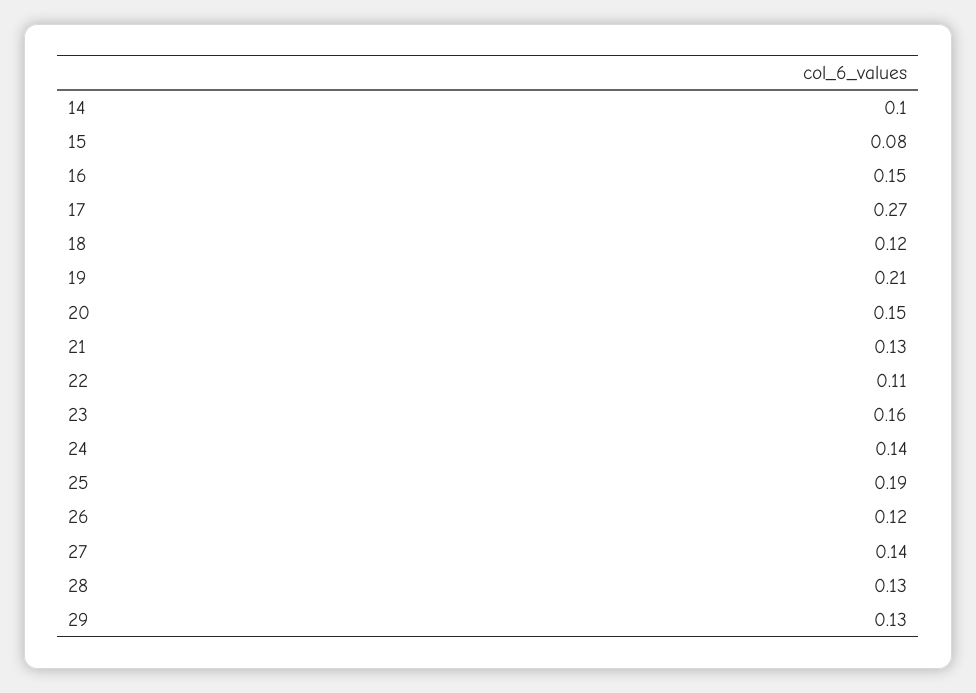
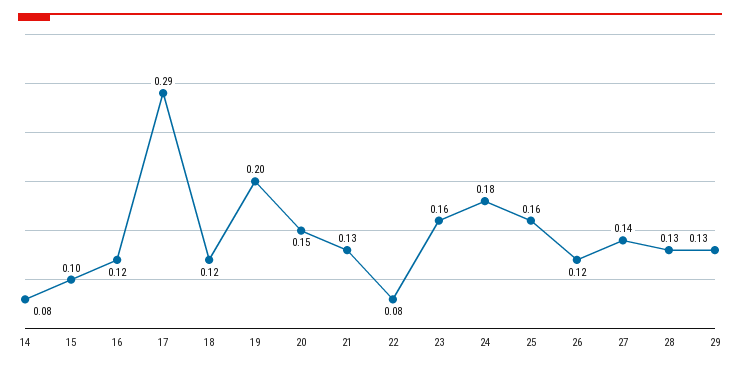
  {
-   "14": 0.1,
+   "14": 0.08,
-   "15": 0.08,
+   "15": 0.1,
-   "16": 0.15,
+   "16": 0.12,
-   "17": 0.27,
+   "17": 0.29,
    "18": 0.12,
-   "19": 0.21,
+   "19": 0.2,
    "20": 0.15,
    "21": 0.13,
-   "22": 0.11,
+   "22": 0.08,
    "23": 0.16,
-   "24": 0.14,
+   "24": 0.18,
-   "25": 0.19,
+   "25": 0.16,
    "26": 0.12,
    "27": 0.14,
    "28": 0.13,
    "29": 0.13
  }

